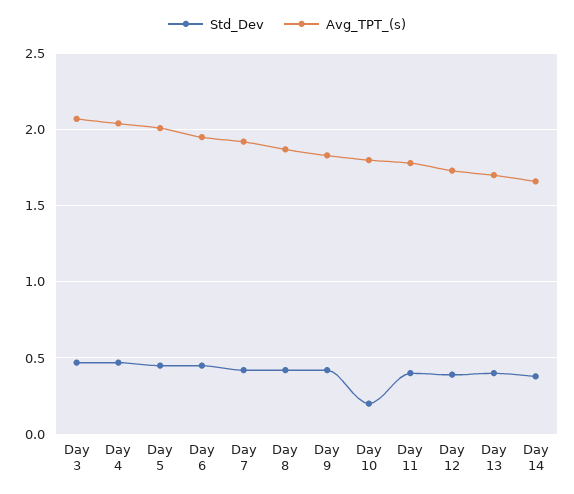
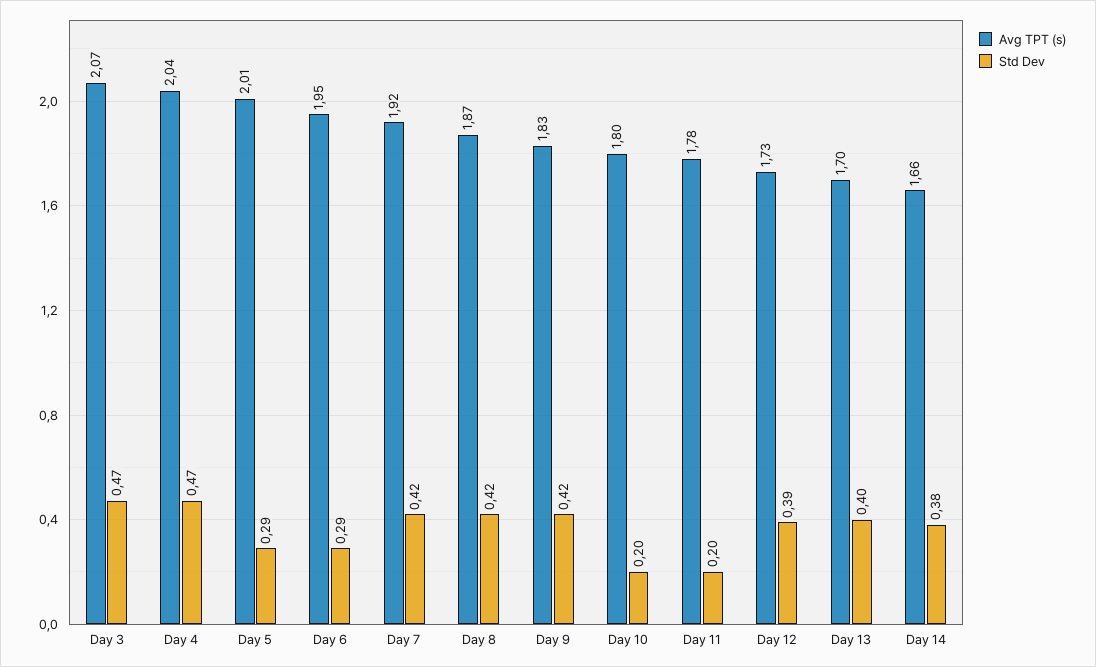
  {
    "Std_Dev": {
      "Day 3": 0.47,
      "Day 4": 0.47,
-     "Day 5": 0.45,
+     "Day 5": 0.29,
-     "Day 6": 0.45,
+     "Day 6": 0.29,
      "Day 7": 0.42,
      "Day 8": 0.42,
      "Day 9": 0.42,
      "Day 10": 0.2,
-     "Day 11": 0.4,
+     "Day 11": 0.2,
      "Day 12": 0.39,
      "Day 13": 0.4,
      "Day 14": 0.38
    },
    "Avg_TPT_(s)": {
      "Day 3": 2.07,
      "Day 4": 2.04,
      "Day 5": 2.01,
      "Day 6": 1.95,
      "Day 7": 1.92,
      "Day 8": 1.87,
      "Day 9": 1.83,
      "Day 10": 1.8,
      "Day 11": 1.78,
      "Day 12": 1.73,
      "Day 13": 1.7,
      "Day 14": 1.66
    }
  }

